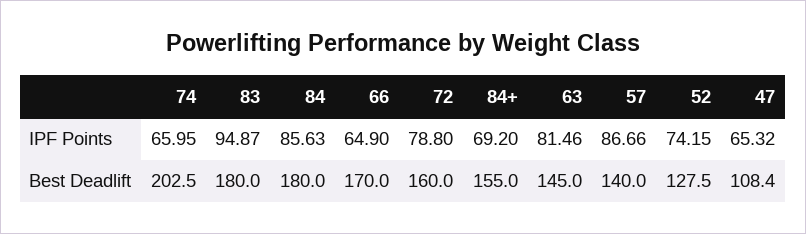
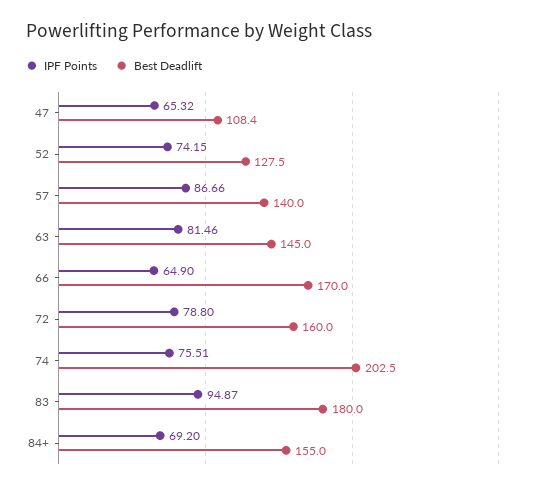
  {
    "IPF Points": {
-     "74": 65.95,
+     "74": 75.51,
      "83": 94.87,
-     "84": 85.63,
      "66": 64.9,
      "72": 78.8,
      "84+": 69.2,
      "63": 81.46,
      "57": 86.66,
      "52": 74.15,
      "47": 65.32
    },
    "Best Deadlift": {
      "74": 202.5,
      "83": 180,
-     "84": 180,
      "66": 170,
      "72": 160,
      "84+": 155,
      "63": 145,
      "57": 140,
      "52": 127.5,
      "47": 108.4
    }
  }

